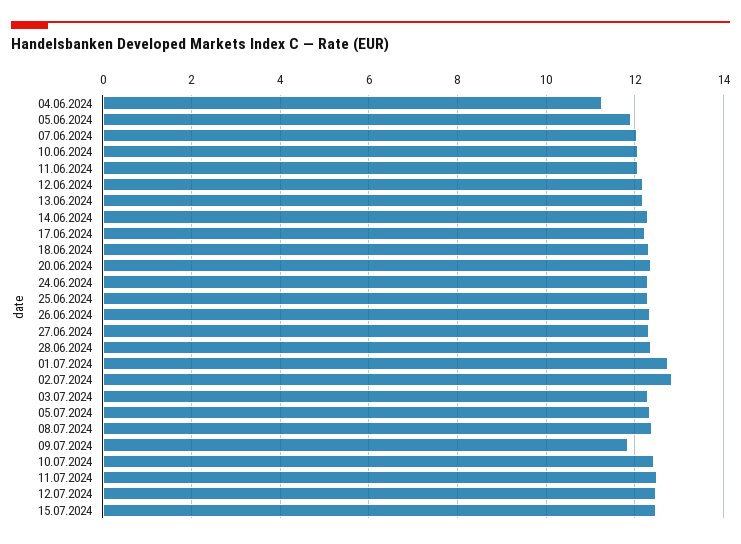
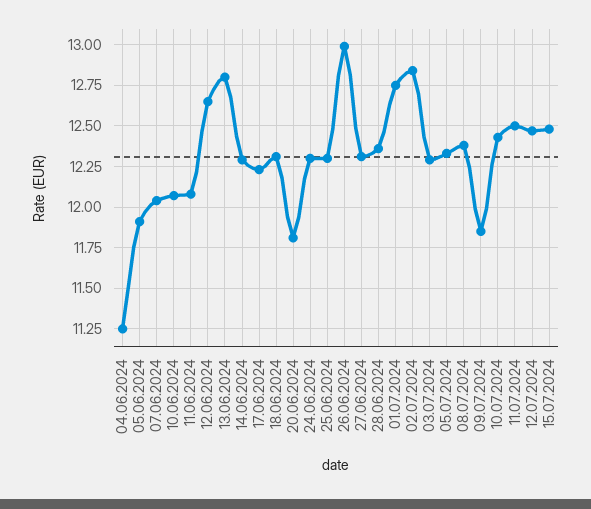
  {
    "04.06.2024": 11.25,
    "05.06.2024": 11.9,
    "07.06.2024": 12.05,
    "10.06.2024": 12.05,
    "11.06.2024": 12.1,
-   "12.06.2024": 12.2,
+   "12.06.2024": 12.65,
-   "13.06.2024": 12.2,
+   "13.06.2024": 12.8,
    "14.06.2024": 12.3,
    "17.06.2024": 12.25,
    "18.06.2024": 12.3,
-   "20.06.2024": 12.4,
+   "20.06.2024": 11.8,
    "24.06.2024": 12.3,
    "25.06.2024": 12.3,
-   "26.06.2024": 12.4,
+   "26.06.2024": 13,
    "27.06.2024": 12.3,
    "28.06.2024": 12.35,
    "01.07.2024": 12.75,
    "02.07.2024": 12.85,
    "03.07.2024": 12.3,
    "05.07.2024": 12.35,
    "08.07.2024": 12.4,
    "09.07.2024": 11.85,
    "10.07.2024": 12.45,
    "11.07.2024": 12.5,
    "12.07.2024": 12.45,
    "15.07.2024": 12.5
  }

